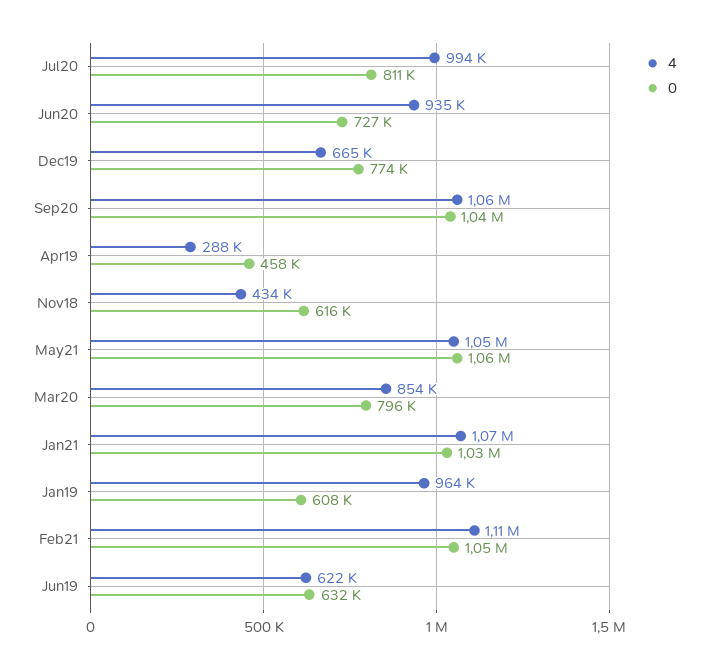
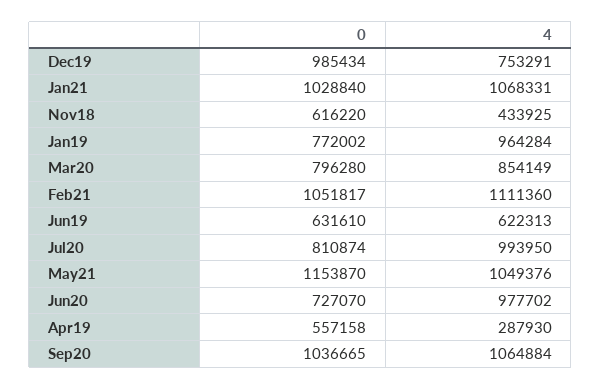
  {
    "4": {
      "Jul20": 993950,
-     "Jun20": 935000,
+     "Jun20": 977702,
-     "Dec19": 665000,
+     "Dec19": 753291,
      "Sep20": 1064884,
      "Apr19": 287930,
      "Nov18": 433925,
      "May21": 1049376,
      "Mar20": 854149,
      "Jan21": 1068331,
      "Jan19": 964284,
      "Feb21": 1111360,
      "Jun19": 622313
    },
    "0": {
      "Jul20": 810874,
      "Jun20": 727070,
-     "Dec19": 774000,
+     "Dec19": 985434,
      "Sep20": 1036665,
-     "Apr19": 458000,
+     "Apr19": 557158,
      "Nov18": 616220,
-     "May21": 1060000,
+     "May21": 1153870,
      "Mar20": 796280,
      "Jan21": 1028840,
-     "Jan19": 608000,
+     "Jan19": 772002,
      "Feb21": 1051817,
      "Jun19": 631610
    }
  }

